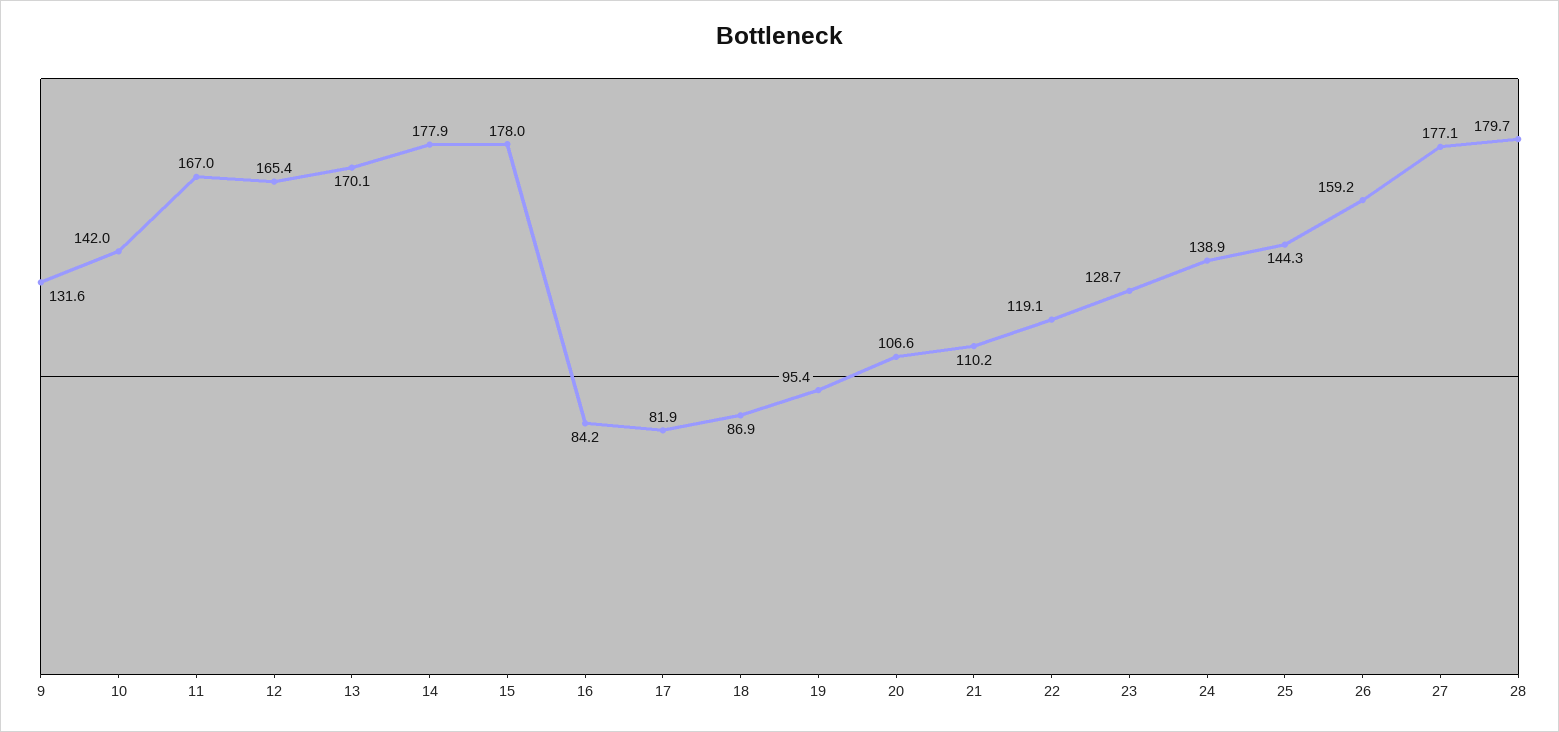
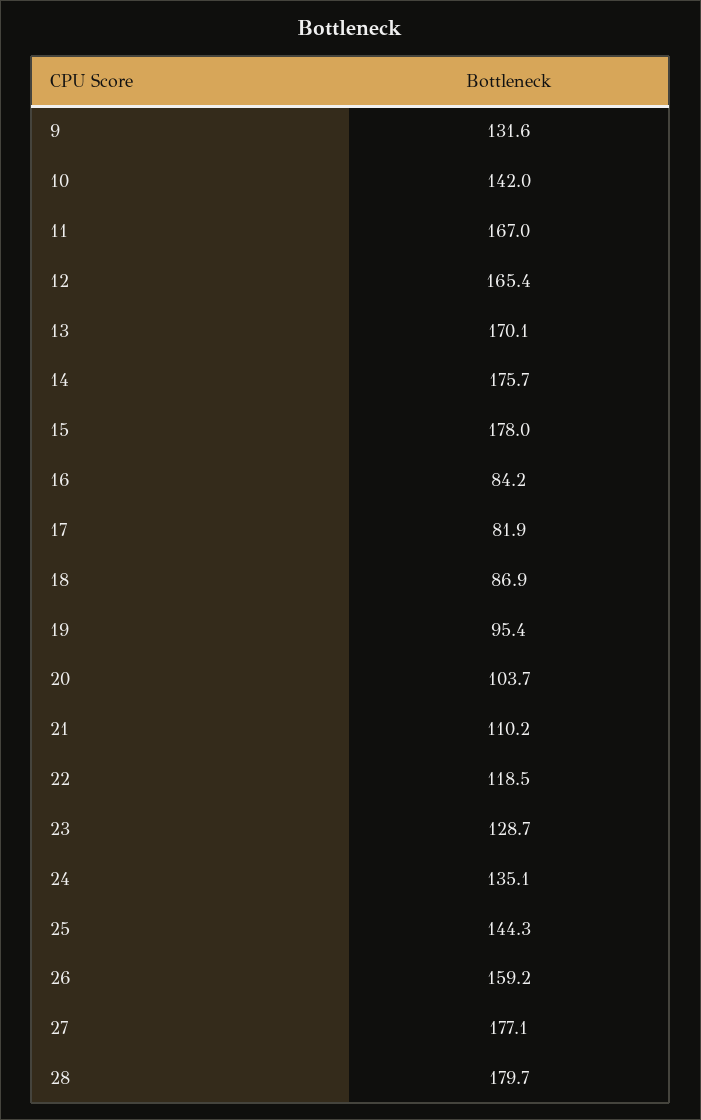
  {
    "9": 131.6,
    "10": 142,
    "11": 167,
    "12": 165.4,
    "13": 170.1,
-   "14": 177.9,
+   "14": 175.7,
    "15": 178,
    "16": 84.2,
    "17": 81.9,
    "18": 86.9,
    "19": 95.4,
-   "20": 106.6,
+   "20": 103.7,
    "21": 110.2,
-   "22": 119.1,
+   "22": 118.5,
    "23": 128.7,
-   "24": 138.9,
+   "24": 135.1,
    "25": 144.3,
    "26": 159.2,
    "27": 177.1,
    "28": 179.7
  }

